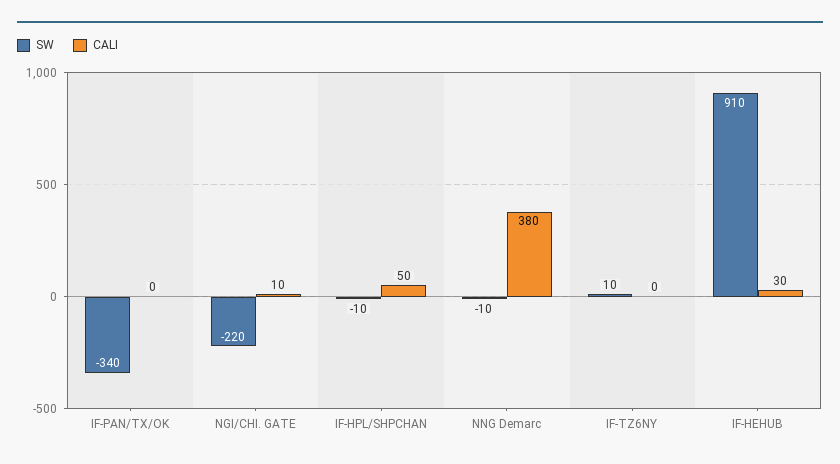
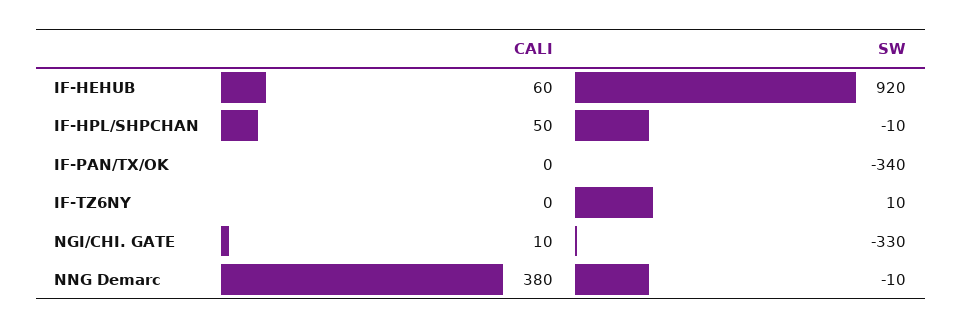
  {
    "SW": {
      "IF-PAN/TX/OK": -340,
-     "NGI/CHI. GATE": -220,
+     "NGI/CHI. GATE": -330,
      "IF-HPL/SHPCHAN": -10,
      "NNG Demarc": -10,
      "IF-TZ6NY": 10,
-     "IF-HEHUB": 910
+     "IF-HEHUB": 920
    },
    "CALI": {
      "IF-PAN/TX/OK": 0,
      "NGI/CHI. GATE": 10,
      "IF-HPL/SHPCHAN": 50,
      "NNG Demarc": 380,
      "IF-TZ6NY": 0,
-     "IF-HEHUB": 30
+     "IF-HEHUB": 60
    }
  }

